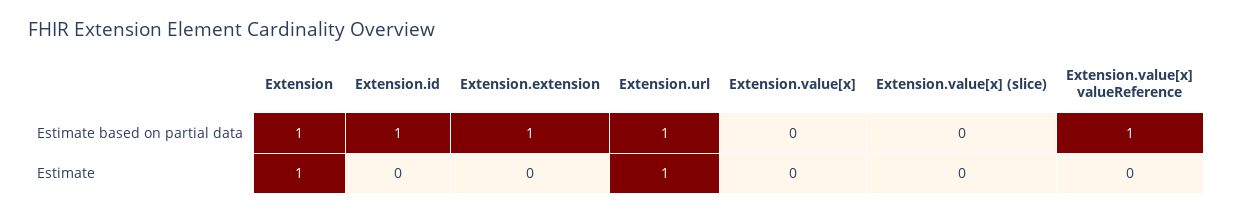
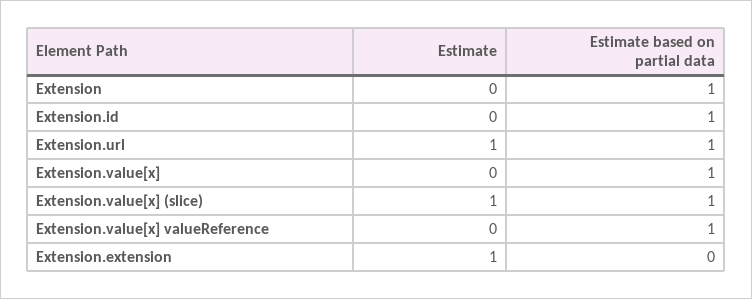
  {
    "Extension": {
      "Estimate based on partial data": 1,
-     "Estimate": 1
+     "Estimate": 0
    },
    "Extension.id": {
      "Estimate based on partial data": 1,
      "Estimate": 0
    },
    "Extension.extension": {
-     "Estimate based on partial data": 1,
+     "Estimate based on partial data": 0,
-     "Estimate": 0
+     "Estimate": 1
    },
    "Extension.url": {
      "Estimate based on partial data": 1,
      "Estimate": 1
    },
    "Extension.value[x]": {
-     "Estimate based on partial data": 0,
+     "Estimate based on partial data": 1,
      "Estimate": 0
    },
    "Extension.value[x] (slice)": {
-     "Estimate based on partial data": 0,
+     "Estimate based on partial data": 1,
-     "Estimate": 0
+     "Estimate": 1
    },
    "Extension.value[x] valueReference": {
      "Estimate based on partial data": 1,
      "Estimate": 0
    }
  }

